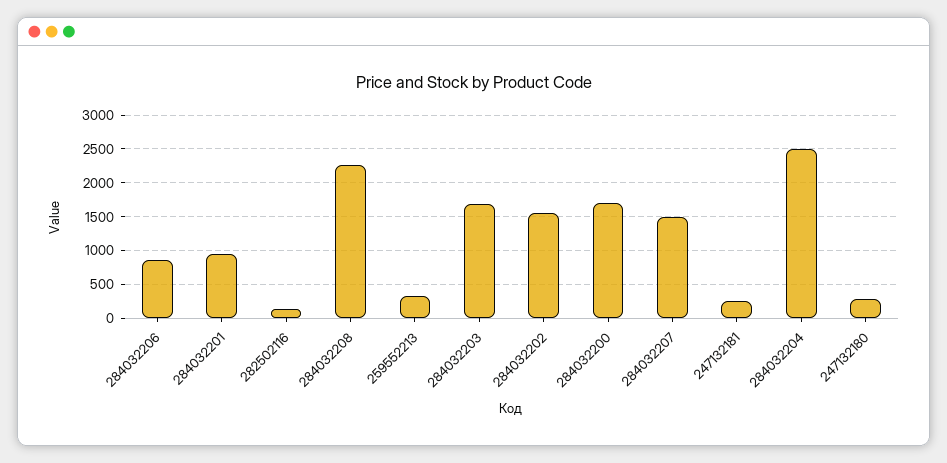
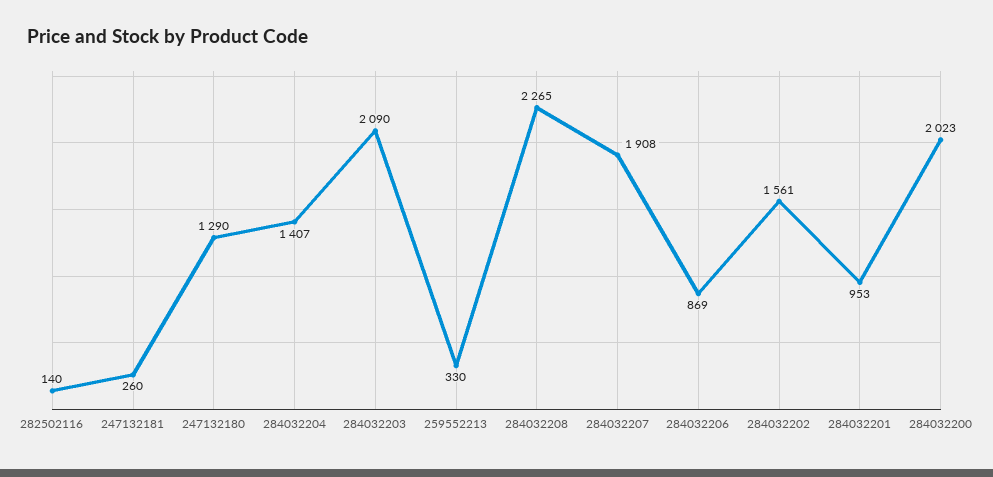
  {
    "284032206": 869,
    "284032201": 953,
    "282502116": 140,
    "284032208": 2265,
    "259552213": 330,
-   "284032203": 1700,
+   "284032203": 2090,
    "284032202": 1561,
-   "284032200": 1700,
+   "284032200": 2023,
-   "284032207": 1500,
+   "284032207": 1908,
    "247132181": 260,
-   "284032204": 2500,
+   "284032204": 1407,
-   "247132180": 300
+   "247132180": 1290
  }

